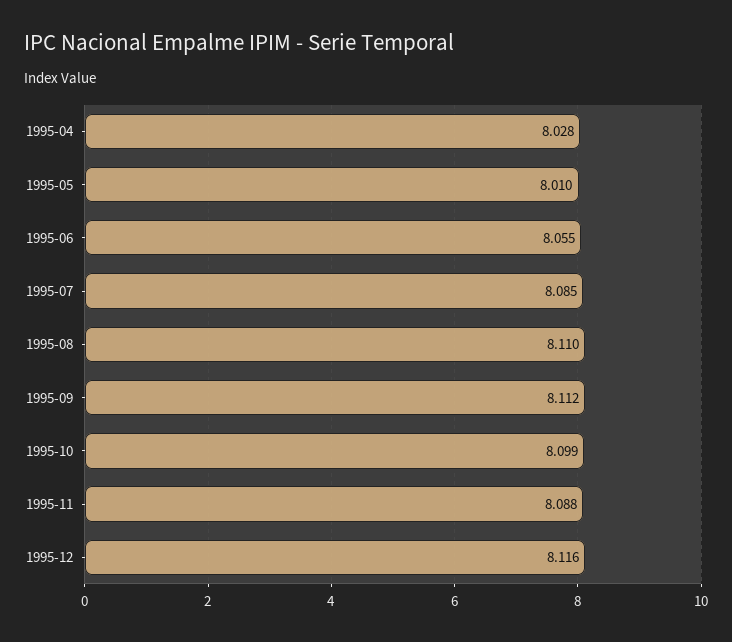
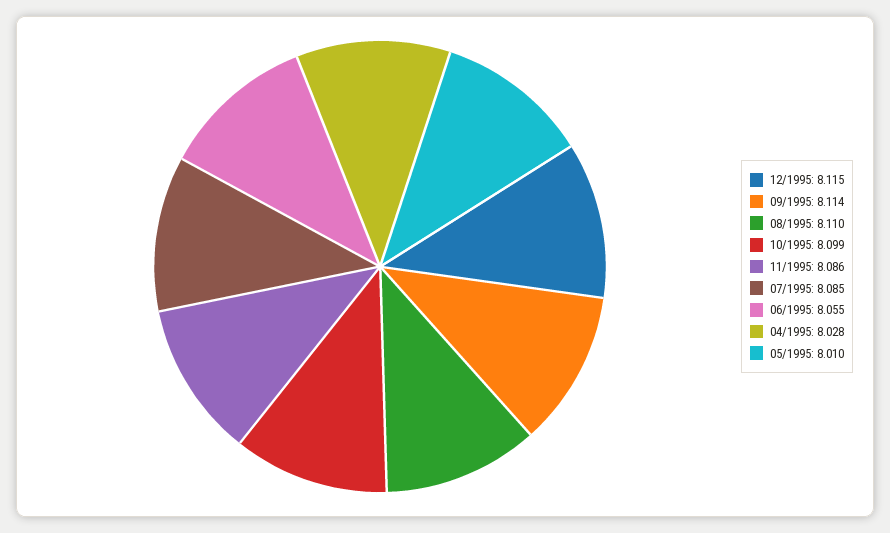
  {
    "1995-04": 8.028,
    "1995-05": 8.01,
    "1995-06": 8.055,
    "1995-07": 8.085,
    "1995-08": 8.11,
-   "1995-09": 8.112,
+   "1995-09": 8.114,
    "1995-10": 8.099,
-   "1995-11": 8.088,
+   "1995-11": 8.086,
-   "1995-12": 8.116
+   "1995-12": 8.115
  }

